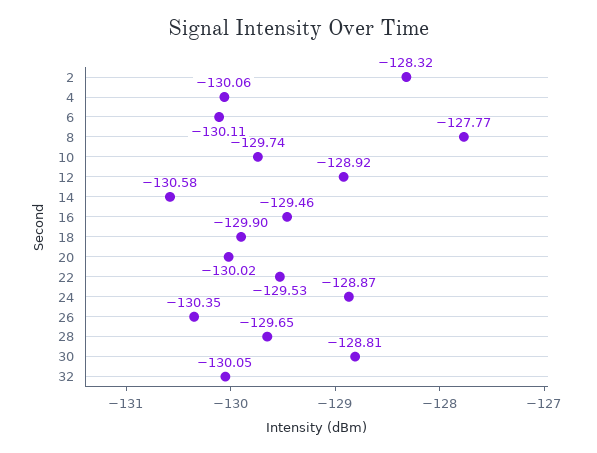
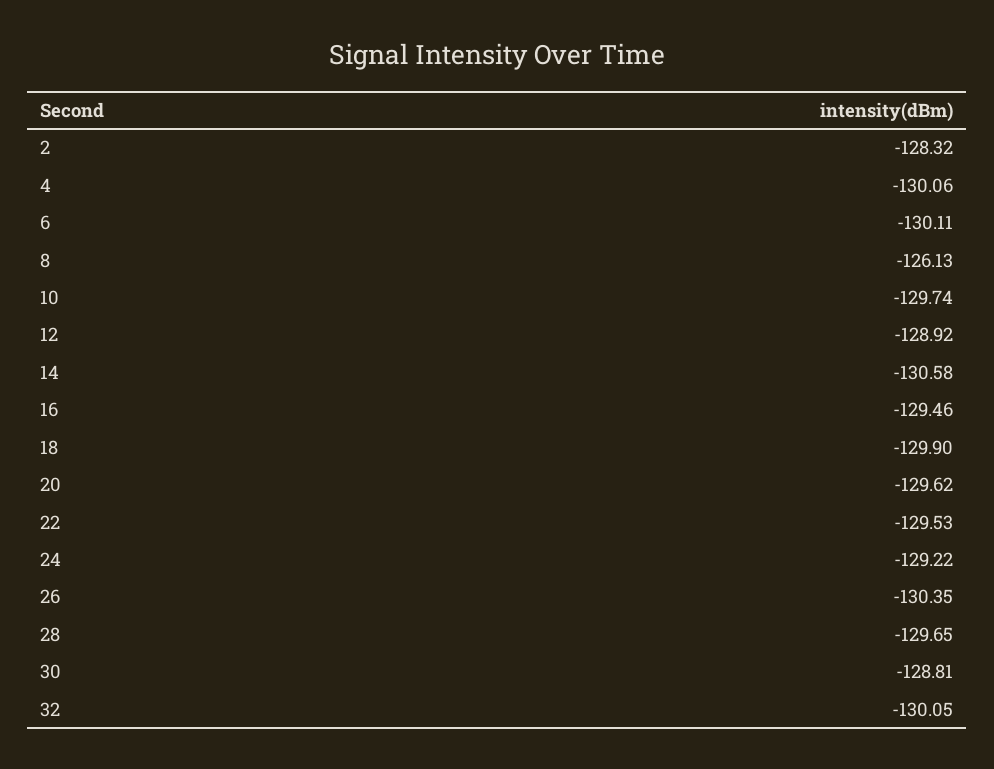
  {
    "2": -128.32,
    "4": -130.06,
    "6": -130.11,
-   "8": -127.77,
+   "8": -126.13,
    "10": -129.74,
    "12": -128.92,
    "14": -130.58,
    "16": -129.46,
    "18": -129.9,
-   "20": -130.02,
+   "20": -129.62,
    "22": -129.53,
-   "24": -128.87,
+   "24": -129.22,
    "26": -130.35,
    "28": -129.65,
    "30": -128.81,
    "32": -130.05
  }

